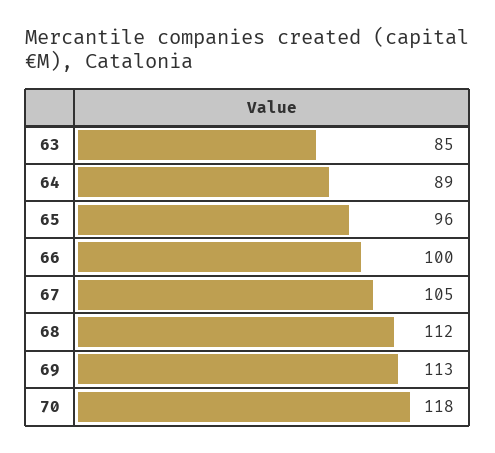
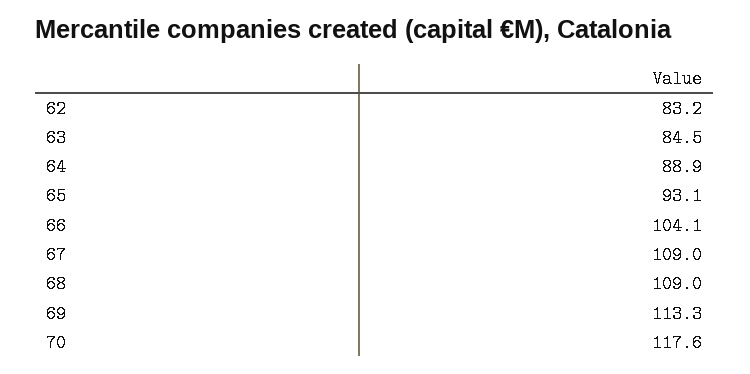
  {
    "63": 84.5,
    "64": 88.9,
-   "65": 96,
+   "65": 93.1,
-   "66": 100,
+   "66": 104.1,
-   "67": 105,
+   "67": 109,
-   "68": 112,
+   "68": 109,
    "69": 113.3,
-   "70": 117.6
+   "70": 117.6,
+   "62": 83.2
  }

